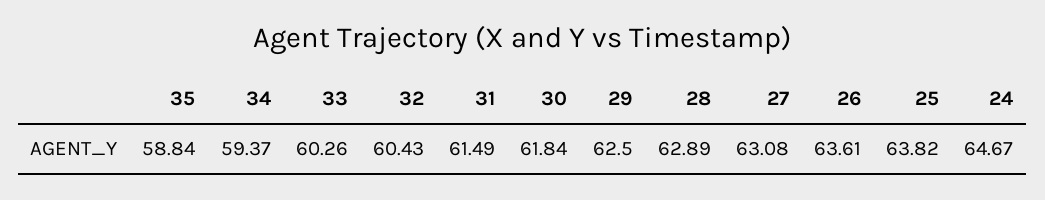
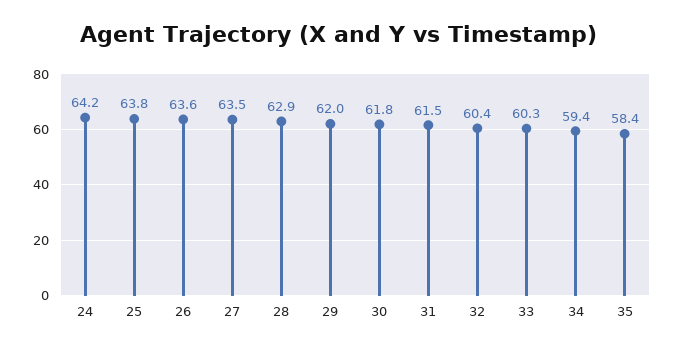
  {
-   "35": 58.84,
+   "35": 58.4,
    "34": 59.37,
    "33": 60.26,
    "32": 60.43,
    "31": 61.49,
    "30": 61.84,
-   "29": 62.5,
+   "29": 62,
    "28": 62.89,
-   "27": 63.08,
+   "27": 63.5,
    "26": 63.61,
    "25": 63.82,
-   "24": 64.67
+   "24": 64.2
  }

